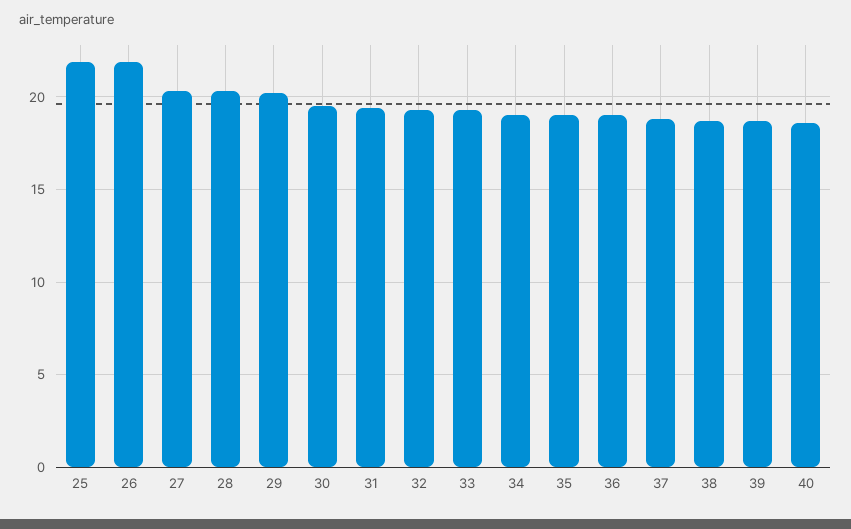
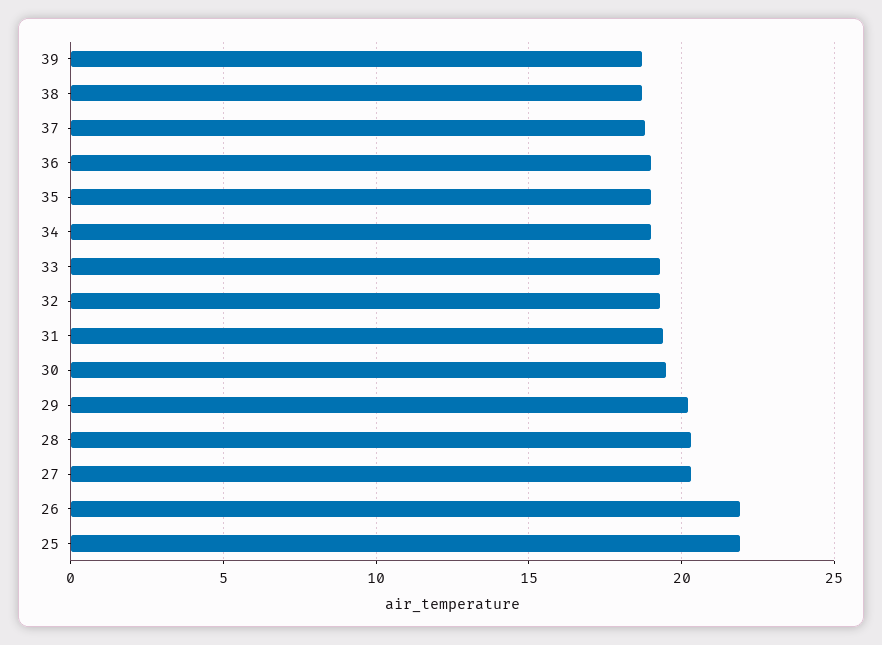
  {
    "25": 22,
    "26": 22,
    "27": 20.5,
    "28": 20.5,
    "29": 20,
    "30": 19.5,
    "31": 19.5,
    "32": 19.5,
    "33": 19.5,
    "34": 19,
    "35": 19,
    "36": 19,
    "37": 19,
    "38": 18.5,
-   "39": 18.5,
+   "39": 18.5
-   "40": 18.5
  }

